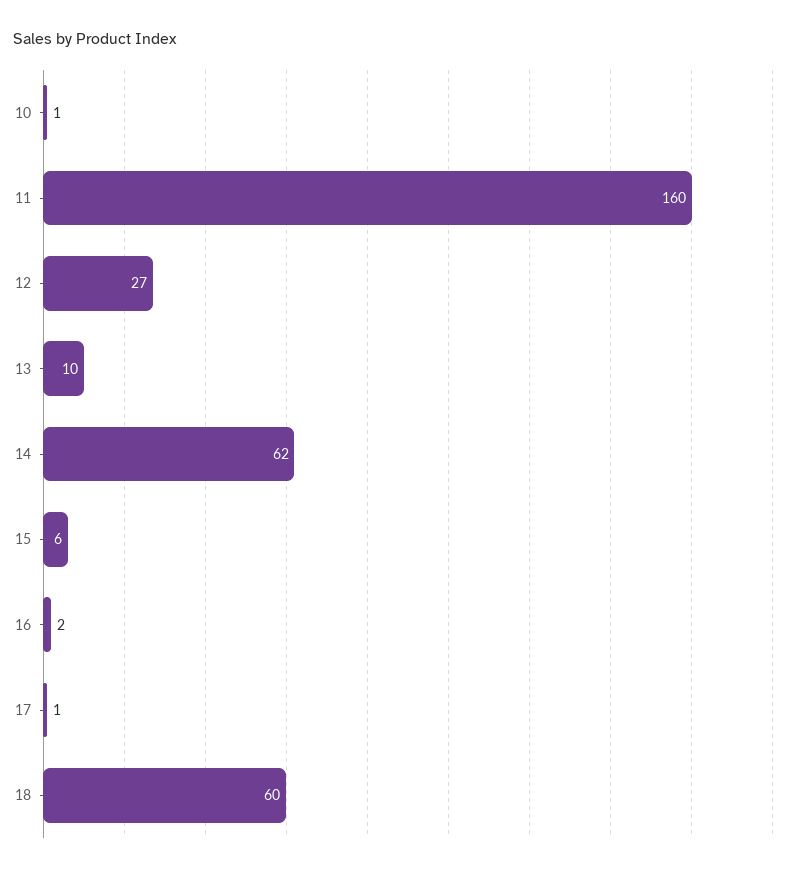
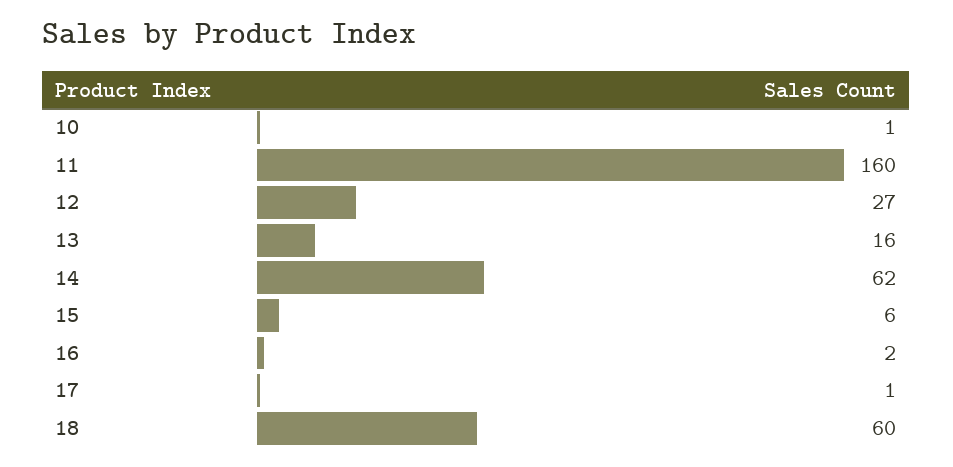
  {
    "10": 1,
    "11": 160,
    "12": 27,
-   "13": 10,
+   "13": 16,
    "14": 62,
    "15": 6,
    "16": 2,
    "17": 1,
    "18": 60
  }

